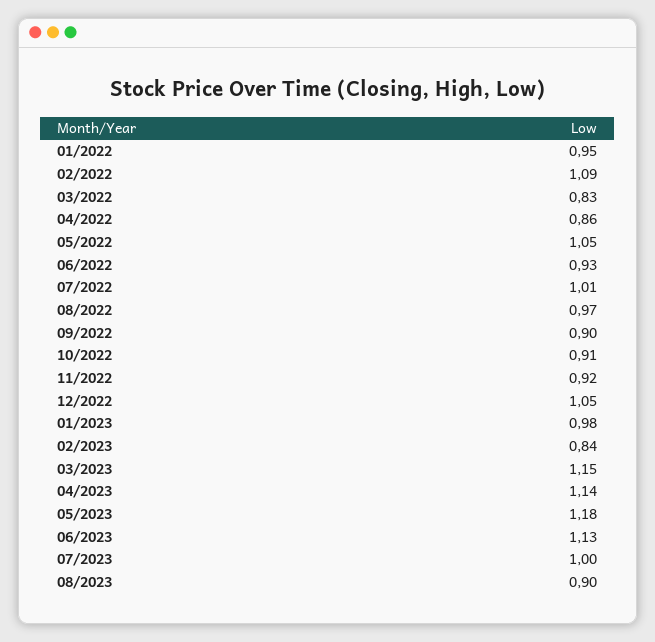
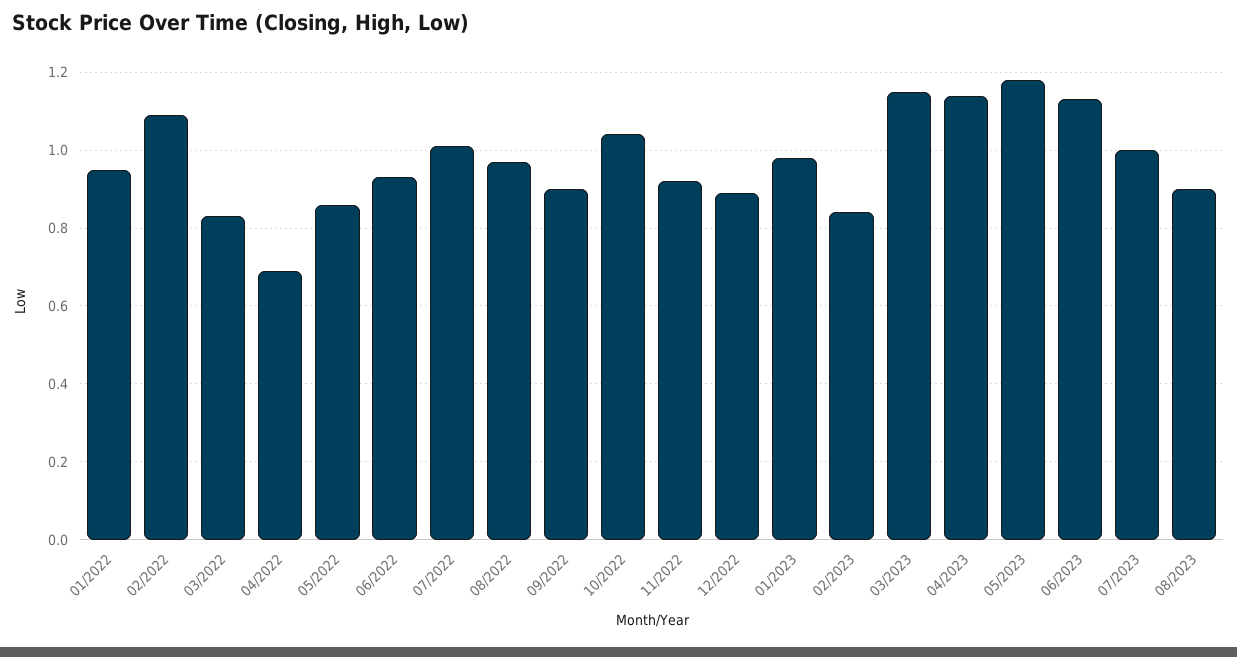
  {
    "01/2022": 0.95,
    "02/2022": 1.09,
    "03/2022": 0.83,
-   "04/2022": 0.86,
+   "04/2022": 0.7,
-   "05/2022": 1.05,
+   "05/2022": 0.85,
    "06/2022": 0.93,
    "07/2022": 1.01,
    "08/2022": 0.97,
    "09/2022": 0.9,
-   "10/2022": 0.91,
+   "10/2022": 1.05,
    "11/2022": 0.92,
-   "12/2022": 1.05,
+   "12/2022": 0.9,
    "01/2023": 0.98,
    "02/2023": 0.84,
    "03/2023": 1.15,
    "04/2023": 1.14,
    "05/2023": 1.18,
    "06/2023": 1.13,
    "07/2023": 1,
    "08/2023": 0.9
  }

